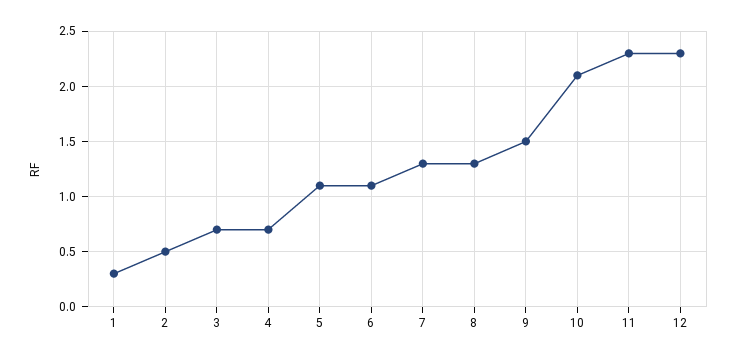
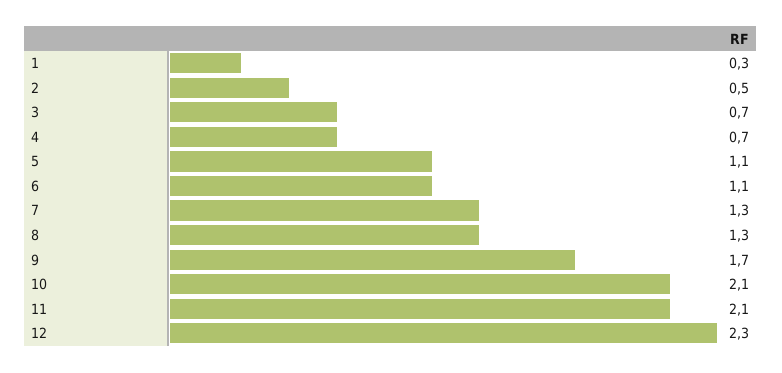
  {
    "1": 0.3,
    "2": 0.5,
    "3": 0.7,
    "4": 0.7,
    "5": 1.1,
    "6": 1.1,
    "7": 1.3,
    "8": 1.3,
-   "9": 1.5,
+   "9": 1.7,
    "10": 2.1,
-   "11": 2.3,
+   "11": 2.1,
    "12": 2.3
  }

